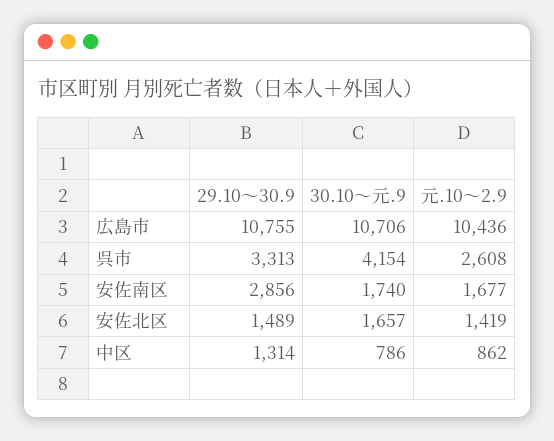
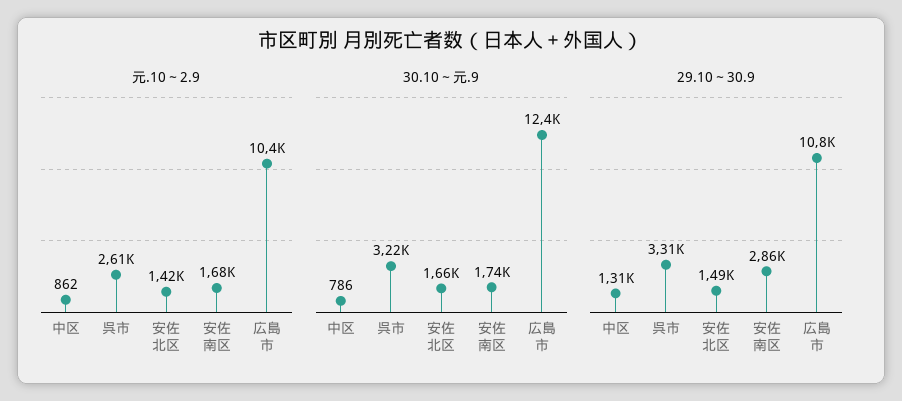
  {
    "29.10～30.9": {
      "広島市": 10755,
      "呉市": 3313,
      "安佐南区": 2856,
      "安佐北区": 1489,
      "中区": 1314
    },
    "30.10～元.9": {
-     "広島市": 10706,
+     "広島市": 12400,
-     "呉市": 4154,
+     "呉市": 3220,
      "安佐南区": 1740,
      "安佐北区": 1657,
      "中区": 786
    },
    "元.10～2.9": {
      "広島市": 10436,
      "呉市": 2608,
      "安佐南区": 1677,
      "安佐北区": 1419,
      "中区": 862
    }
  }

